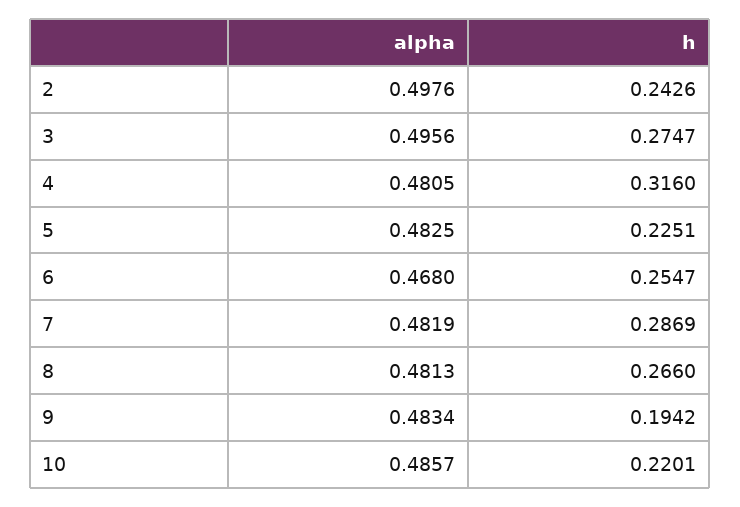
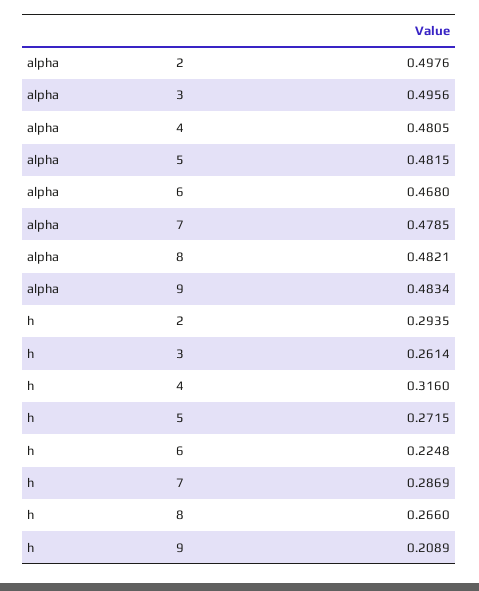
  {
    "alpha": {
      "2": 0.4976,
      "3": 0.4956,
      "4": 0.4805,
-     "5": 0.4825,
+     "5": 0.4815,
      "6": 0.468,
-     "7": 0.4819,
+     "7": 0.4785,
-     "8": 0.4813,
+     "8": 0.4821,
-     "9": 0.4834,
+     "9": 0.4834
-     "10": 0.4857
    },
    "h": {
-     "2": 0.2426,
+     "2": 0.2935,
-     "3": 0.2747,
+     "3": 0.2614,
      "4": 0.316,
-     "5": 0.2251,
+     "5": 0.2715,
-     "6": 0.2547,
+     "6": 0.2248,
      "7": 0.2869,
      "8": 0.266,
-     "9": 0.1942,
+     "9": 0.2089
-     "10": 0.2201
    }
  }

